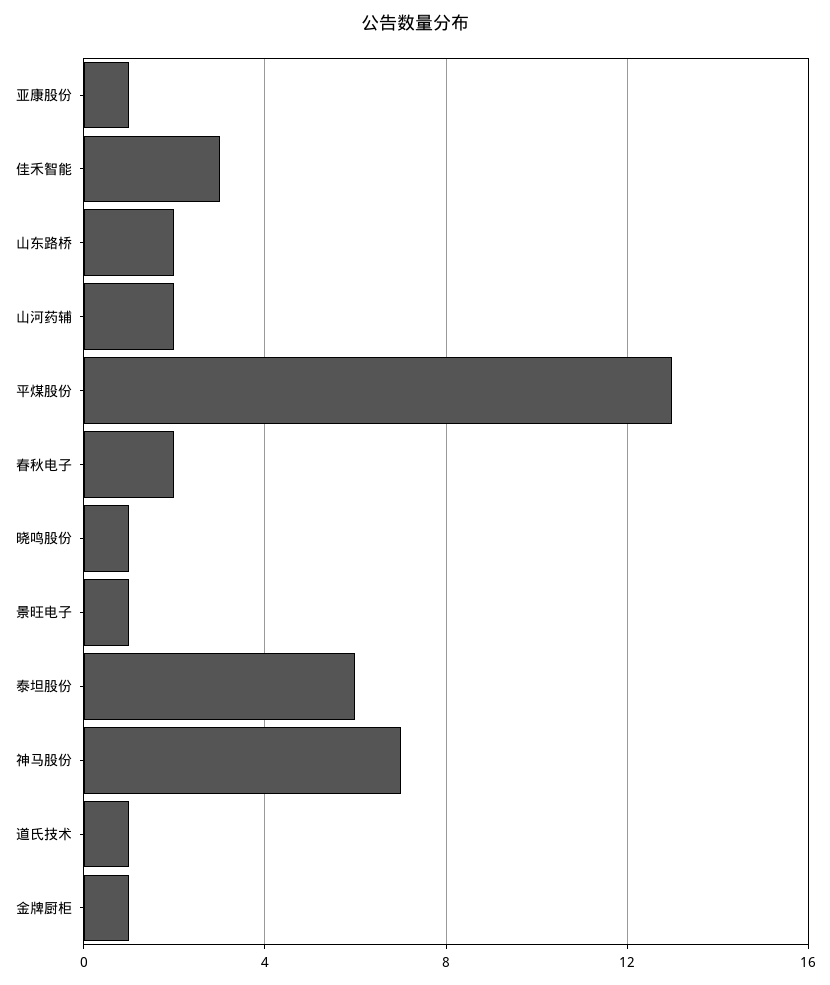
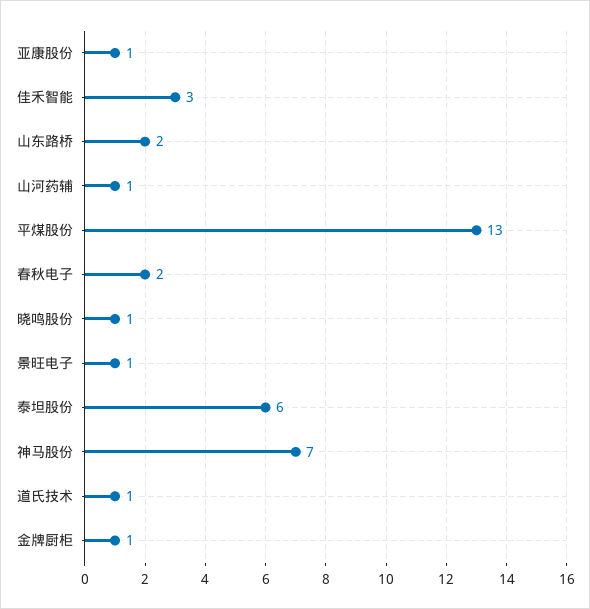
  {
    "亚康股份": 1,
    "佳禾智能": 3,
    "山东路桥": 2,
-   "山河药辅": 2,
+   "山河药辅": 1,
    "平煤股份": 13,
    "春秋电子": 2,
    "晓鸣股份": 1,
    "景旺电子": 1,
    "泰坦股份": 6,
    "神马股份": 7,
    "道氏技术": 1,
    "金牌厨柜": 1
  }

